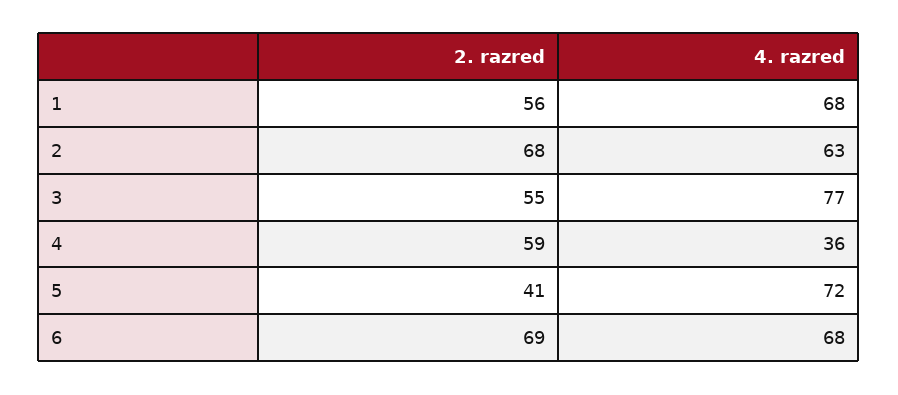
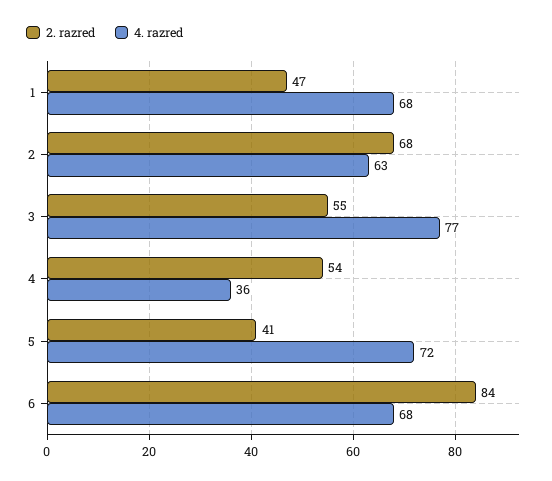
  {
    "2. razred": {
-     "1": 56,
+     "1": 47,
      "2": 68,
      "3": 55,
-     "4": 59,
+     "4": 54,
      "5": 41,
-     "6": 69
+     "6": 84
    },
    "4. razred": {
      "1": 68,
      "2": 63,
      "3": 77,
      "4": 36,
      "5": 72,
      "6": 68
    }
  }

